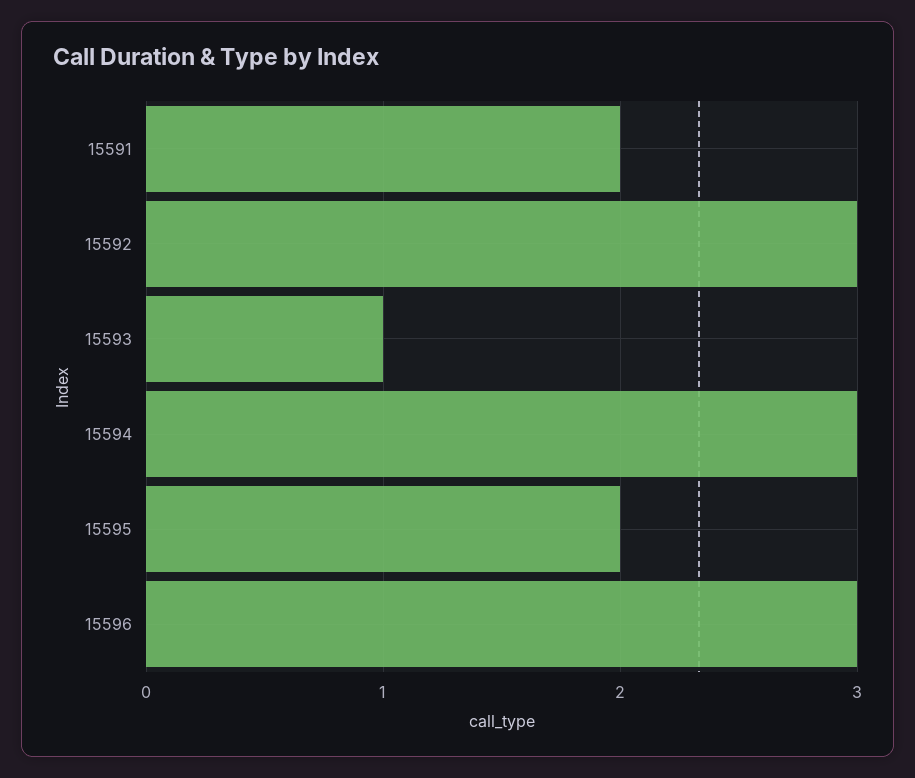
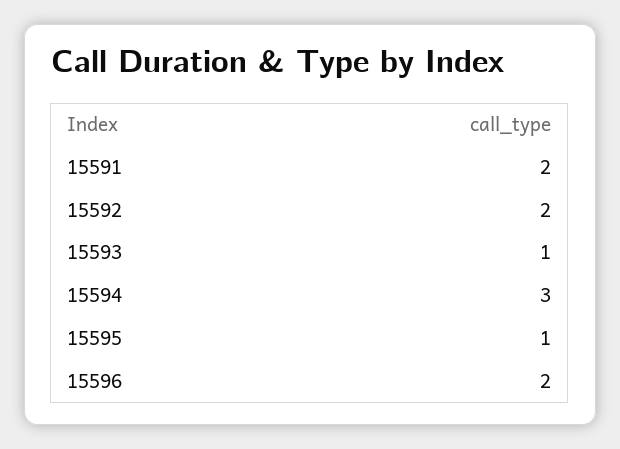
  {
    "15591": 2,
-   "15592": 3,
+   "15592": 2,
    "15593": 1,
    "15594": 3,
-   "15595": 2,
+   "15595": 1,
-   "15596": 3
+   "15596": 2
  }

